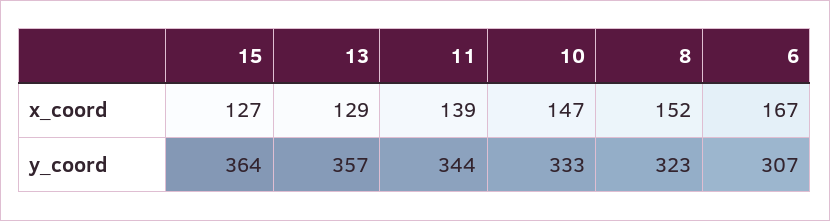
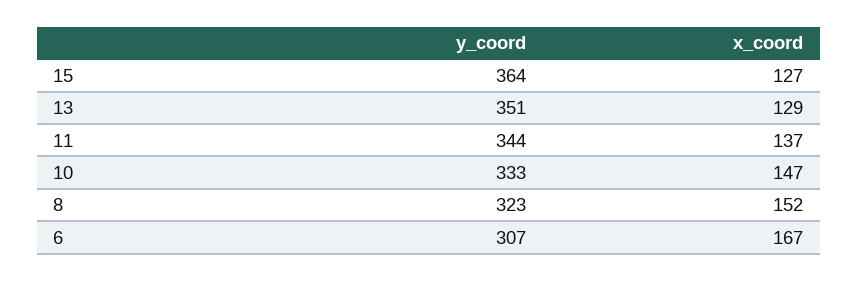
  {
    "15": {
      "x_coord": 127,
      "y_coord": 364
    },
    "13": {
      "x_coord": 129,
-     "y_coord": 357
+     "y_coord": 351
    },
    "11": {
-     "x_coord": 139,
+     "x_coord": 137,
      "y_coord": 344
    },
    "10": {
      "x_coord": 147,
      "y_coord": 333
    },
    "8": {
      "x_coord": 152,
      "y_coord": 323
    },
    "6": {
      "x_coord": 167,
      "y_coord": 307
    }
  }

